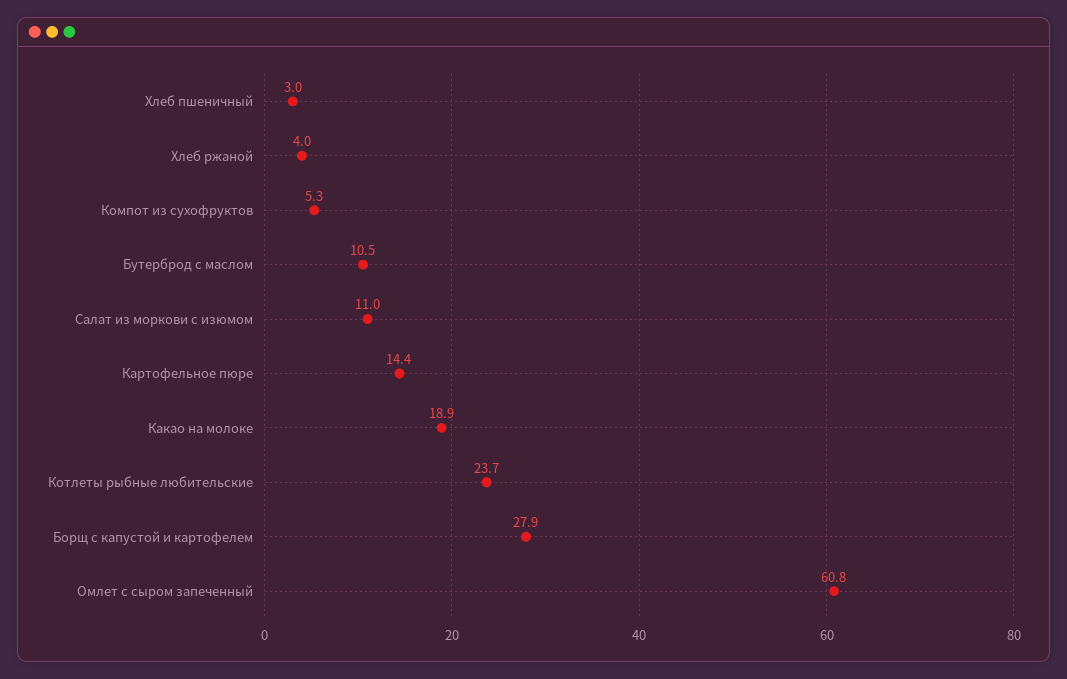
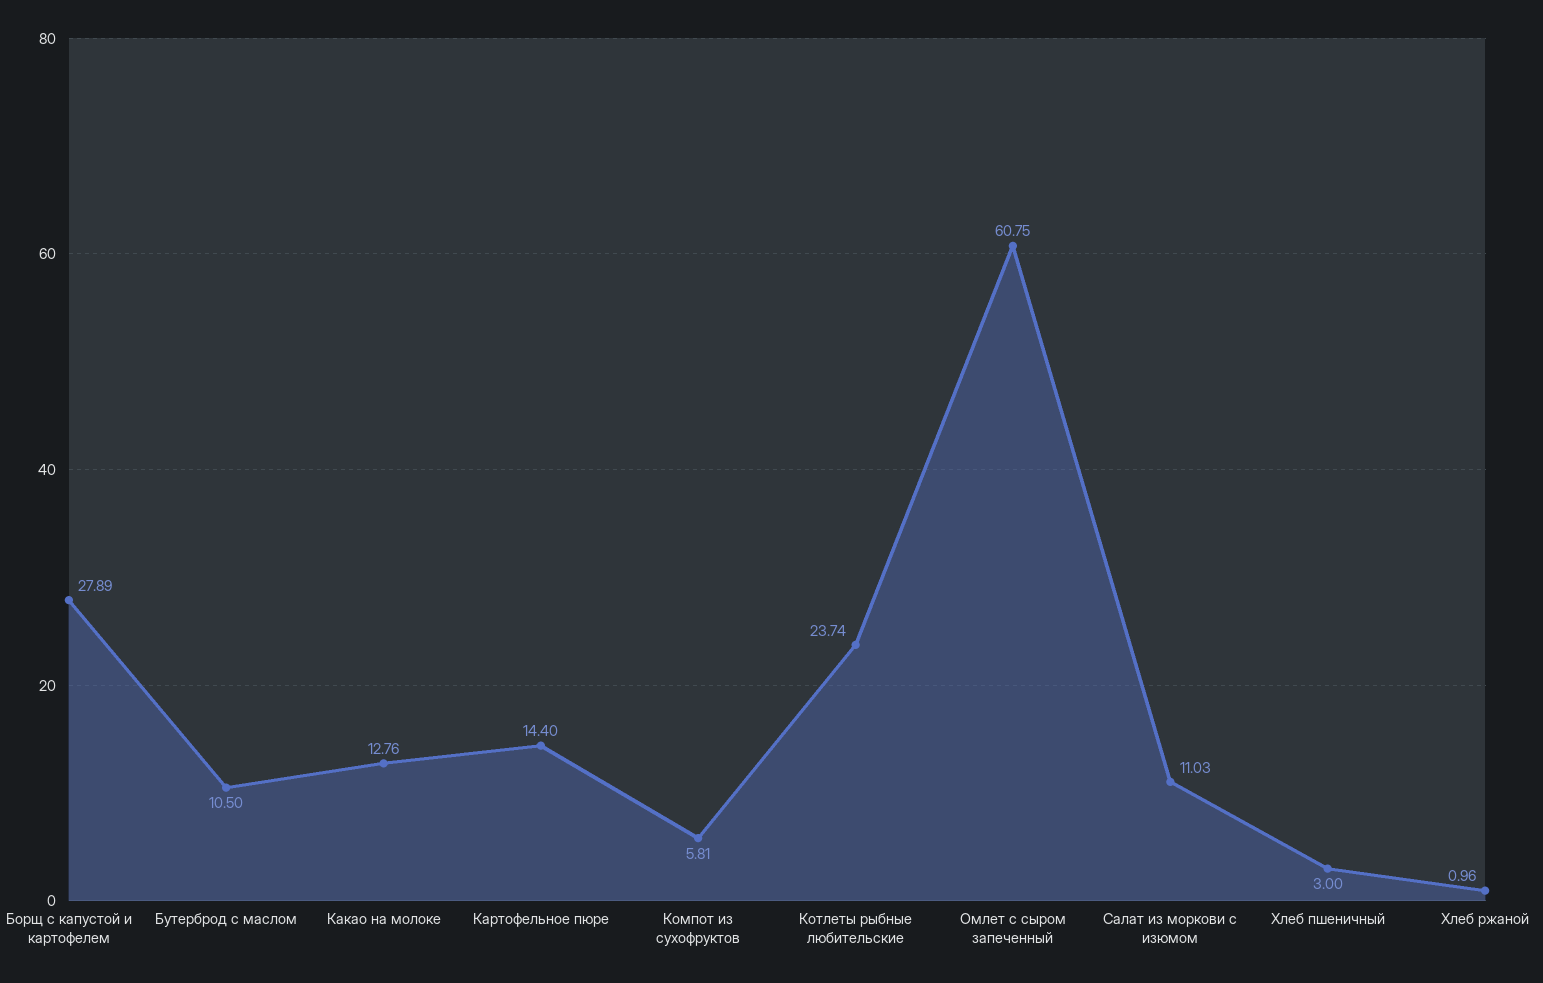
  {
    "Хлеб пшеничный": 3,
-   "Хлеб ржаной": 4,
+   "Хлеб ржаной": 0.96,
-   "Компот из сухофруктов": 5.3,
+   "Компот из сухофруктов": 5.81,
    "Бутерброд с маслом": 10.5,
    "Салат из моркови с изюмом": 11.03,
    "Картофельное пюре": 14.4,
-   "Какао на молоке": 18.9,
+   "Какао на молоке": 12.76,
    "Котлеты рыбные любительские": 23.74,
    "Борщ с капустой и картофелем": 27.89,
    "Омлет с сыром запеченный": 60.75
  }

